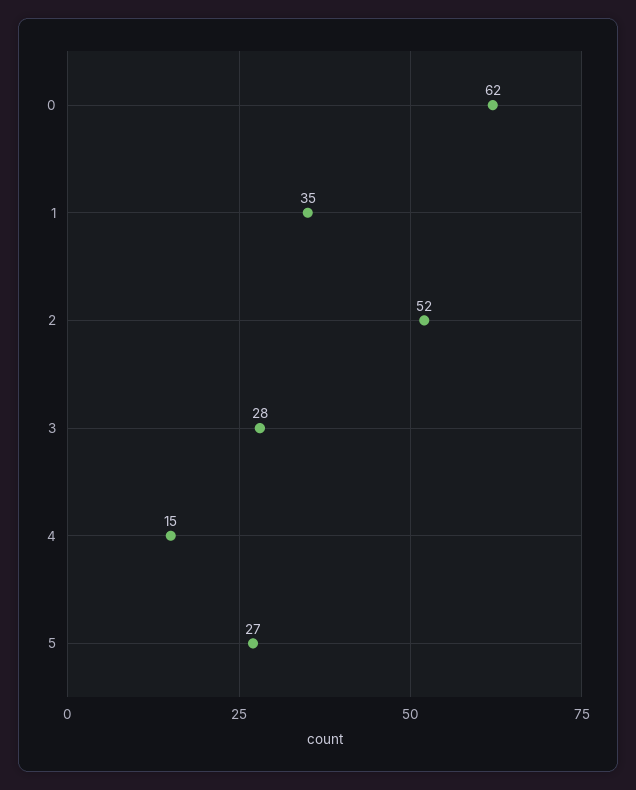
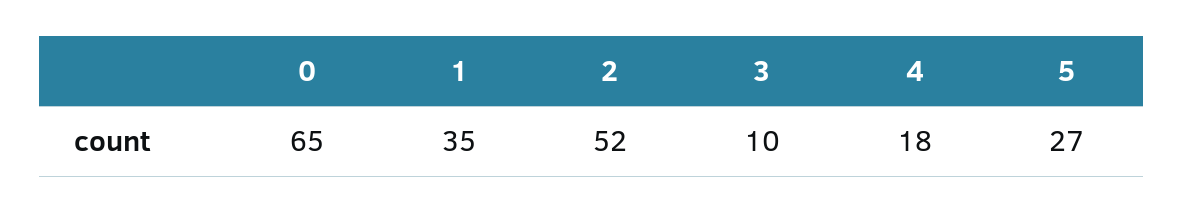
  {
-   "0": 62,
+   "0": 65,
    "1": 35,
    "2": 52,
-   "3": 28,
+   "3": 10,
-   "4": 15,
+   "4": 18,
    "5": 27
  }

